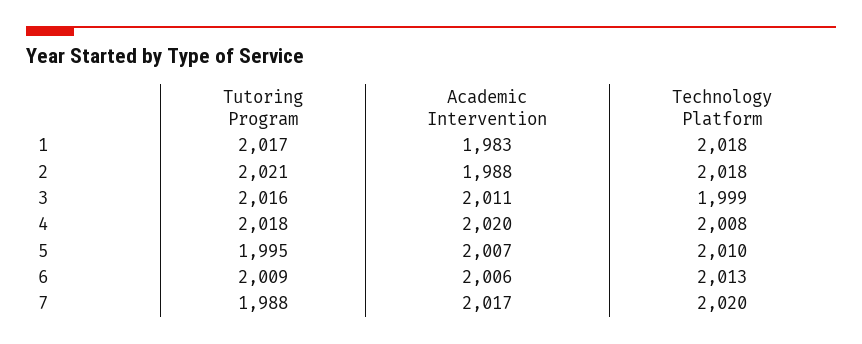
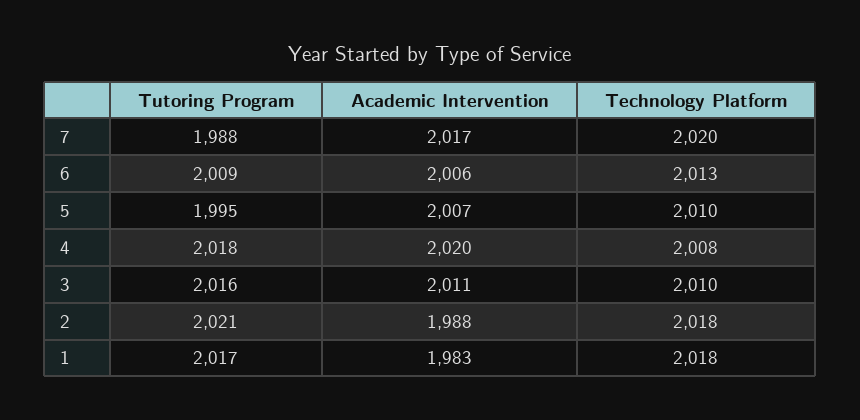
  {
    "Tutoring Program": {
      "1": 2017,
      "2": 2021,
      "3": 2016,
      "4": 2018,
      "5": 1995,
      "6": 2009,
      "7": 1988
    },
    "Academic Intervention": {
      "1": 1983,
      "2": 1988,
      "3": 2011,
      "4": 2020,
      "5": 2007,
      "6": 2006,
      "7": 2017
    },
    "Technology Platform": {
      "1": 2018,
      "2": 2018,
-     "3": 1999,
+     "3": 2010,
      "4": 2008,
      "5": 2010,
      "6": 2013,
      "7": 2020
    }
  }

